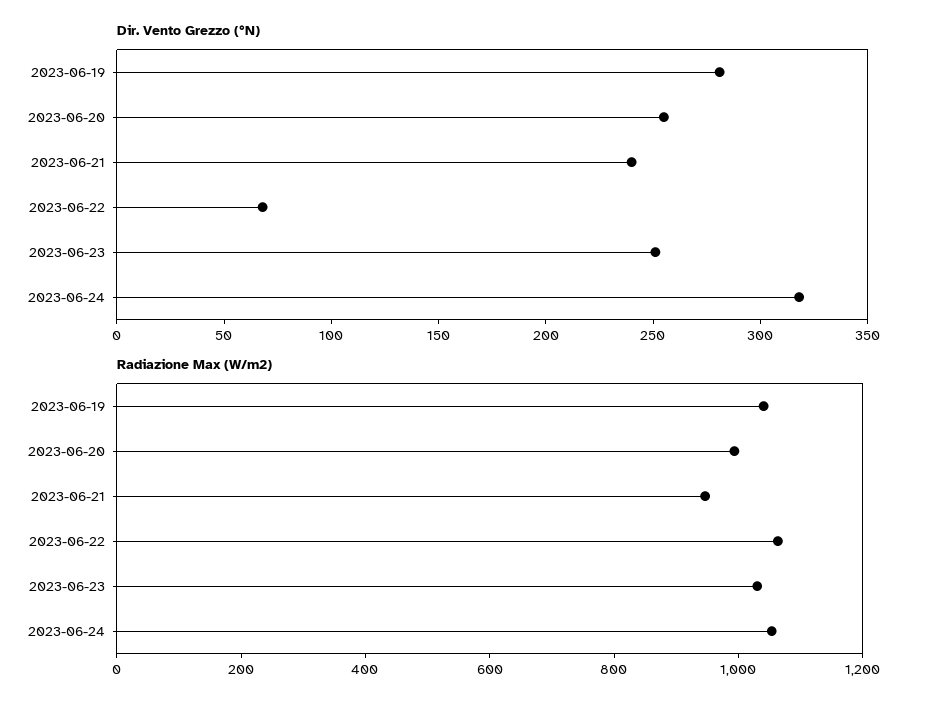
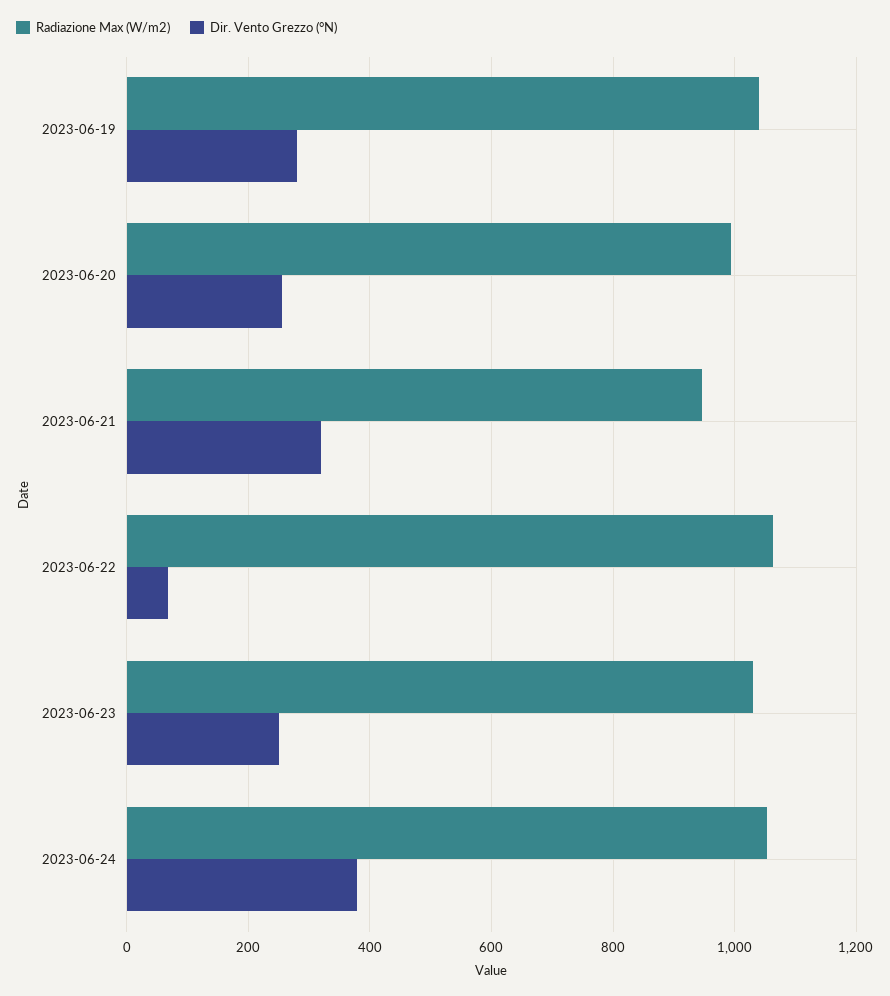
  {
    "Dir. Vento Grezzo (°N)": {
      "2023-06-19": 280,
      "2023-06-20": 260,
-     "2023-06-21": 240,
+     "2023-06-21": 320,
      "2023-06-22": 70,
      "2023-06-23": 250,
-     "2023-06-24": 320
+     "2023-06-24": 380
    },
    "Radiazione Max (W/m2)": {
      "2023-06-19": 1040,
      "2023-06-20": 1000,
      "2023-06-21": 940,
      "2023-06-22": 1060,
      "2023-06-23": 1040,
      "2023-06-24": 1060
    }
  }

